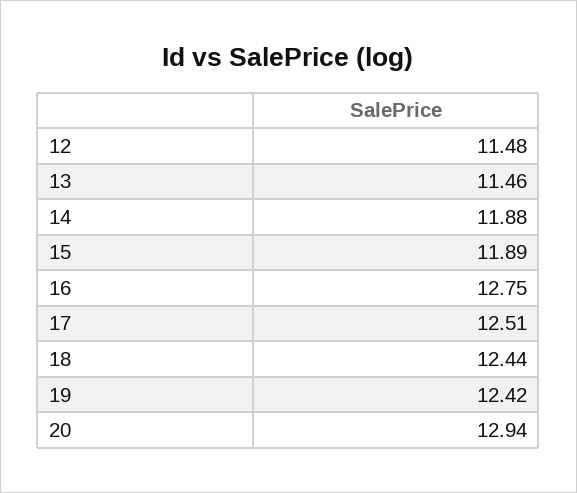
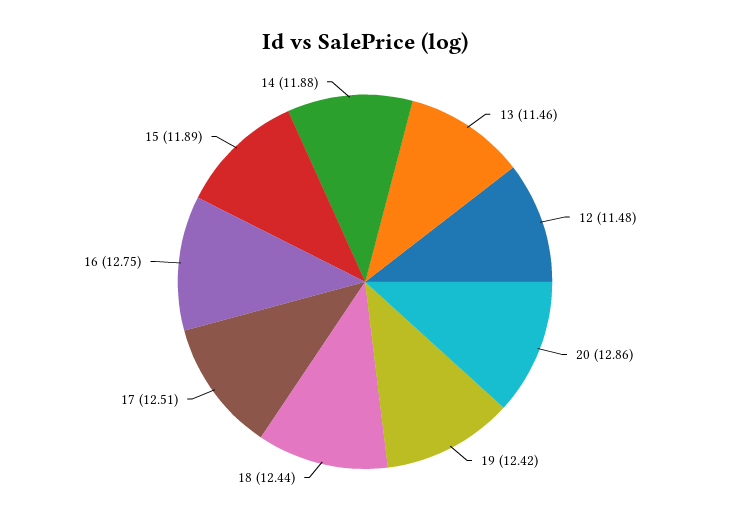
  {
    "12": 11.48,
    "13": 11.46,
    "14": 11.88,
    "15": 11.89,
    "16": 12.75,
    "17": 12.51,
    "18": 12.44,
    "19": 12.42,
-   "20": 12.94
+   "20": 12.86
  }

